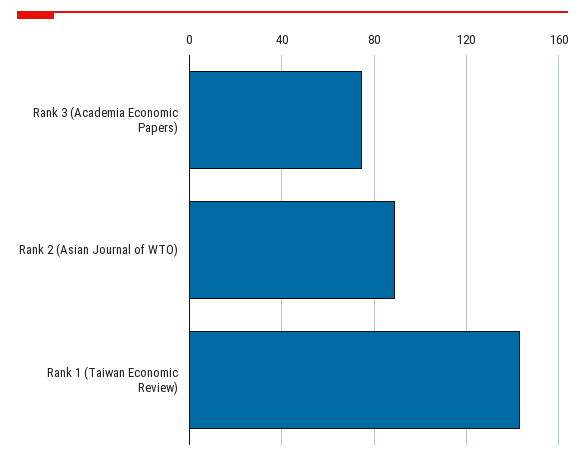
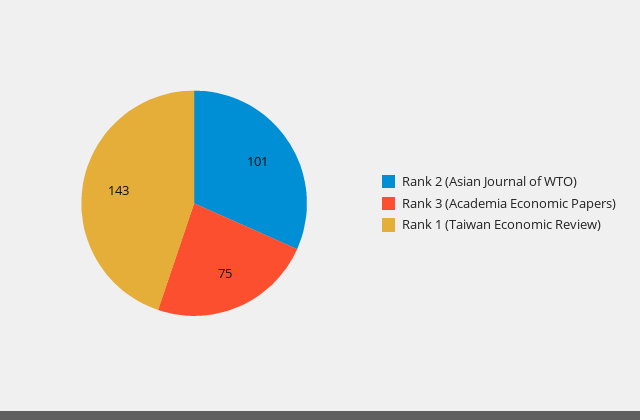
  {
    "Rank 3 (Academia Economic Papers)": 75,
-   "Rank 2 (Asian Journal of WTO)": 90,
+   "Rank 2 (Asian Journal of WTO)": 101,
    "Rank 1 (Taiwan Economic Review)": 143
  }

